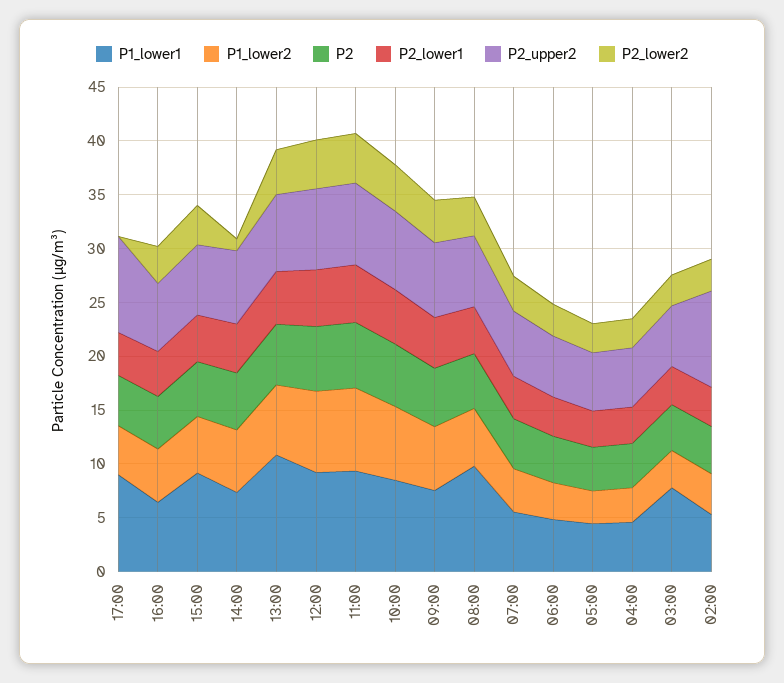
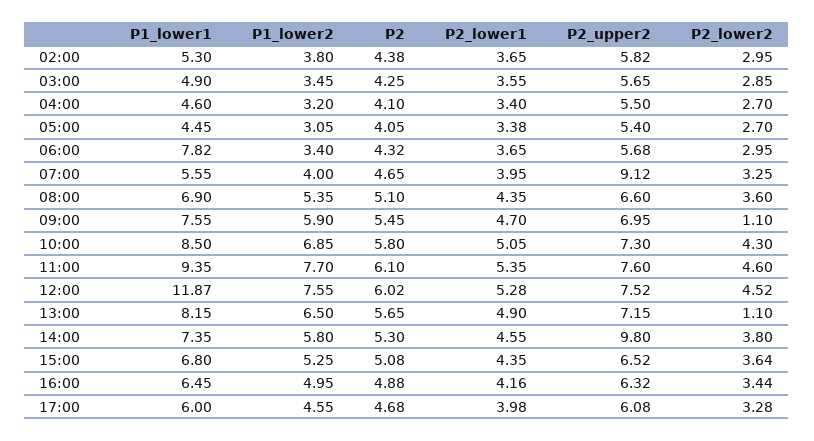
  {
    "P1_lower1": {
-     "17:00": 9,
+     "17:00": 6,
      "16:00": 6.45,
-     "15:00": 9,
+     "15:00": 6.8,
      "14:00": 7.35,
-     "13:00": 11,
+     "13:00": 8.15,
-     "12:00": 9,
+     "12:00": 11.87,
      "11:00": 9.35,
      "10:00": 8.5,
      "09:00": 7.55,
-     "08:00": 10,
+     "08:00": 6.9,
      "07:00": 5.55,
-     "06:00": 5,
+     "06:00": 7.82,
      "05:00": 4.45,
      "04:00": 4.6,
-     "03:00": 8,
+     "03:00": 4.9,
      "02:00": 5.3
    },
    "P1_lower2": {
      "17:00": 4.55,
      "16:00": 4.95,
      "15:00": 5.25,
      "14:00": 5.8,
      "13:00": 6.5,
      "12:00": 7.55,
      "11:00": 7.7,
      "10:00": 6.85,
      "09:00": 5.9,
      "08:00": 5.35,
      "07:00": 4,
      "06:00": 3.4,
      "05:00": 3.05,
      "04:00": 3.2,
      "03:00": 3.45,
      "02:00": 3.8
    },
    "P2": {
      "17:00": 4.68,
      "16:00": 4.88,
      "15:00": 5.08,
      "14:00": 5.3,
      "13:00": 5.65,
      "12:00": 6.02,
      "11:00": 6.1,
      "10:00": 5.8,
      "09:00": 5.45,
      "08:00": 5.1,
      "07:00": 4.65,
      "06:00": 4.32,
      "05:00": 4.05,
      "04:00": 4.1,
      "03:00": 4.25,
      "02:00": 4.38
    },
    "P2_lower1": {
      "17:00": 3.98,
      "16:00": 4.16,
      "15:00": 4.35,
      "14:00": 4.55,
      "13:00": 4.9,
      "12:00": 5.28,
      "11:00": 5.35,
      "10:00": 5.05,
      "09:00": 4.7,
      "08:00": 4.35,
      "07:00": 3.95,
      "06:00": 3.65,
      "05:00": 3.38,
      "04:00": 3.4,
      "03:00": 3.55,
      "02:00": 3.65
    },
    "P2_upper2": {
-     "17:00": 9,
+     "17:00": 6.08,
      "16:00": 6.32,
      "15:00": 6.52,
-     "14:00": 7,
+     "14:00": 9.8,
      "13:00": 7.15,
      "12:00": 7.52,
      "11:00": 7.6,
      "10:00": 7.3,
      "09:00": 6.95,
      "08:00": 6.6,
-     "07:00": 6,
+     "07:00": 9.12,
      "06:00": 5.68,
      "05:00": 5.4,
      "04:00": 5.5,
      "03:00": 5.65,
-     "02:00": 9
+     "02:00": 5.82
    },
    "P2_lower2": {
-     "17:00": 0,
+     "17:00": 3.28,
      "16:00": 3.44,
      "15:00": 3.64,
-     "14:00": 1,
+     "14:00": 3.8,
-     "13:00": 4,
+     "13:00": 1.1,
      "12:00": 4.52,
      "11:00": 4.6,
      "10:00": 4.3,
-     "09:00": 4,
+     "09:00": 1.1,
      "08:00": 3.6,
      "07:00": 3.25,
      "06:00": 2.95,
      "05:00": 2.7,
      "04:00": 2.7,
      "03:00": 2.85,
      "02:00": 2.95
    }
  }

